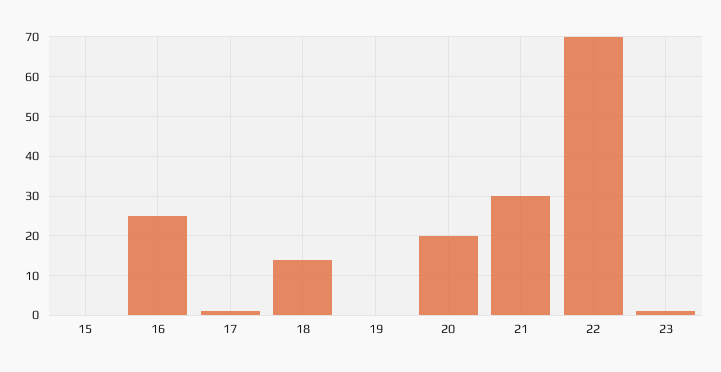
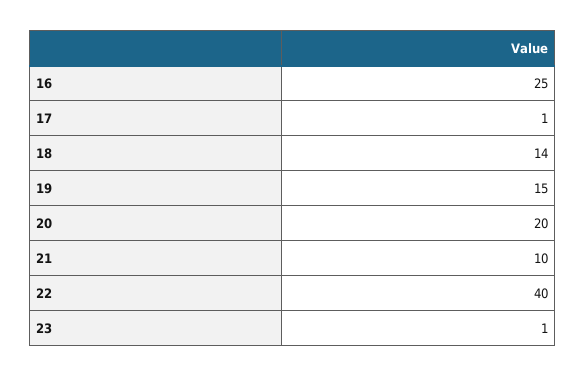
  {
-   "15": 0,
    "16": 25,
    "17": 1,
    "18": 14,
-   "19": 0,
+   "19": 15,
    "20": 20,
-   "21": 30,
+   "21": 10,
-   "22": 70,
+   "22": 40,
    "23": 1
  }

